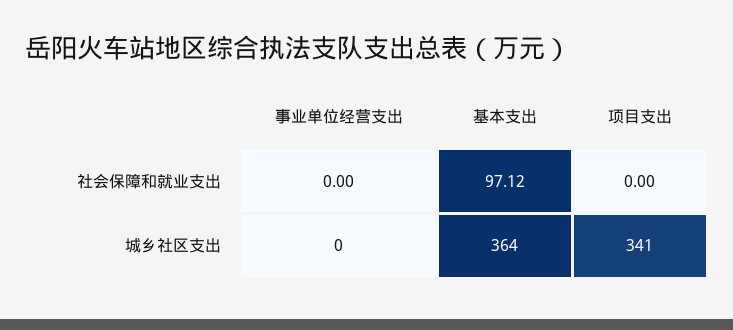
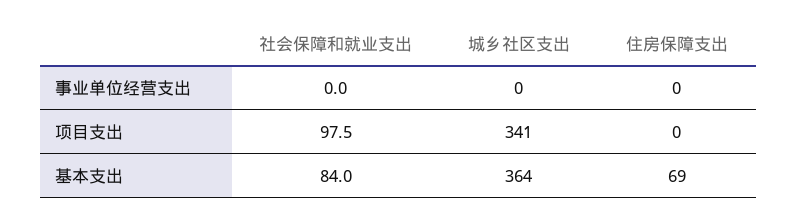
  {
    "事业单位经营支出": {
      "社会保障和就业支出": 0,
-     "城乡社区支出": 0
+     "城乡社区支出": 0,
+     "住房保障支出": 0
    },
    "基本支出": {
-     "社会保障和就业支出": 97.12,
+     "社会保障和就业支出": 84,
-     "城乡社区支出": 364
+     "城乡社区支出": 364,
+     "住房保障支出": 69
    },
    "项目支出": {
-     "社会保障和就业支出": 0,
+     "社会保障和就业支出": 97.5,
-     "城乡社区支出": 341
+     "城乡社区支出": 341,
+     "住房保障支出": 0
    }
  }

